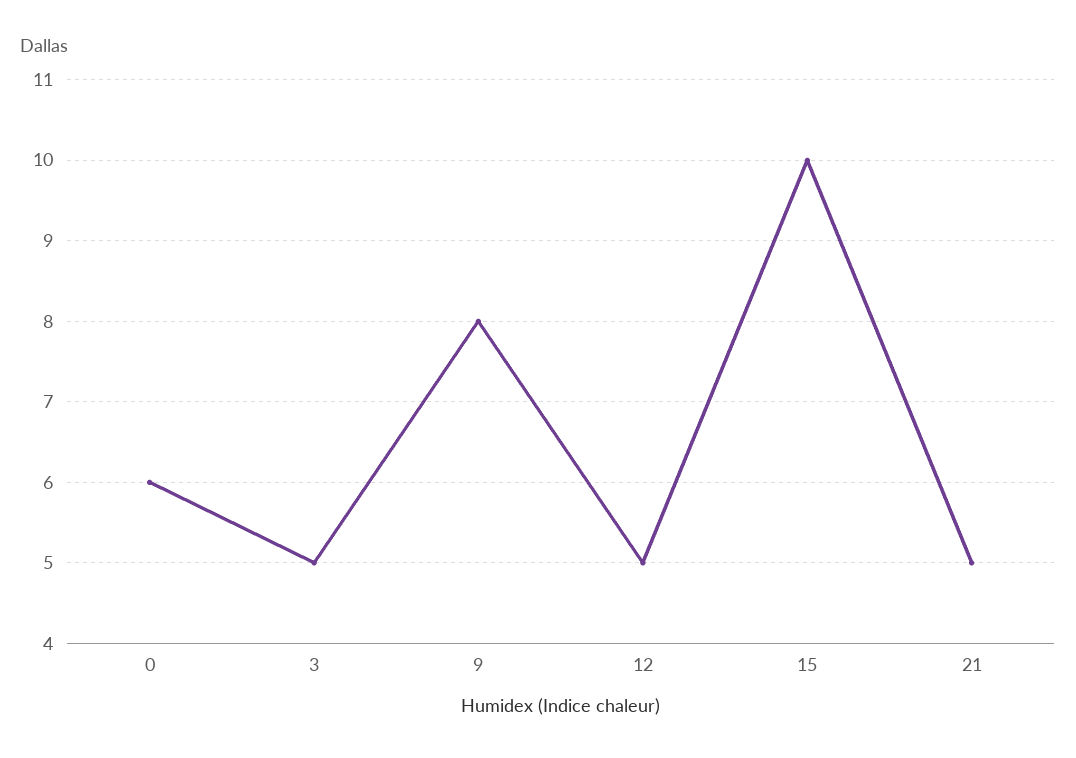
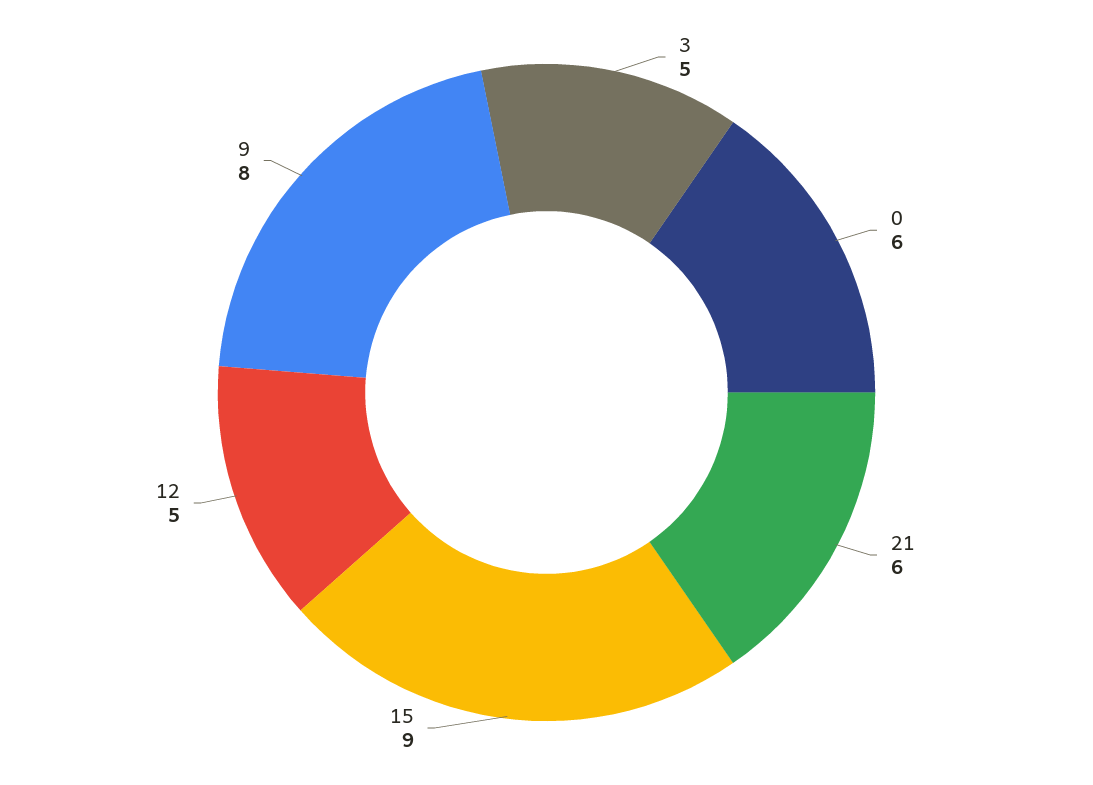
  {
    "0": 6,
    "3": 5,
    "9": 8,
    "12": 5,
-   "15": 10,
+   "15": 9,
-   "21": 5
+   "21": 6
  }

